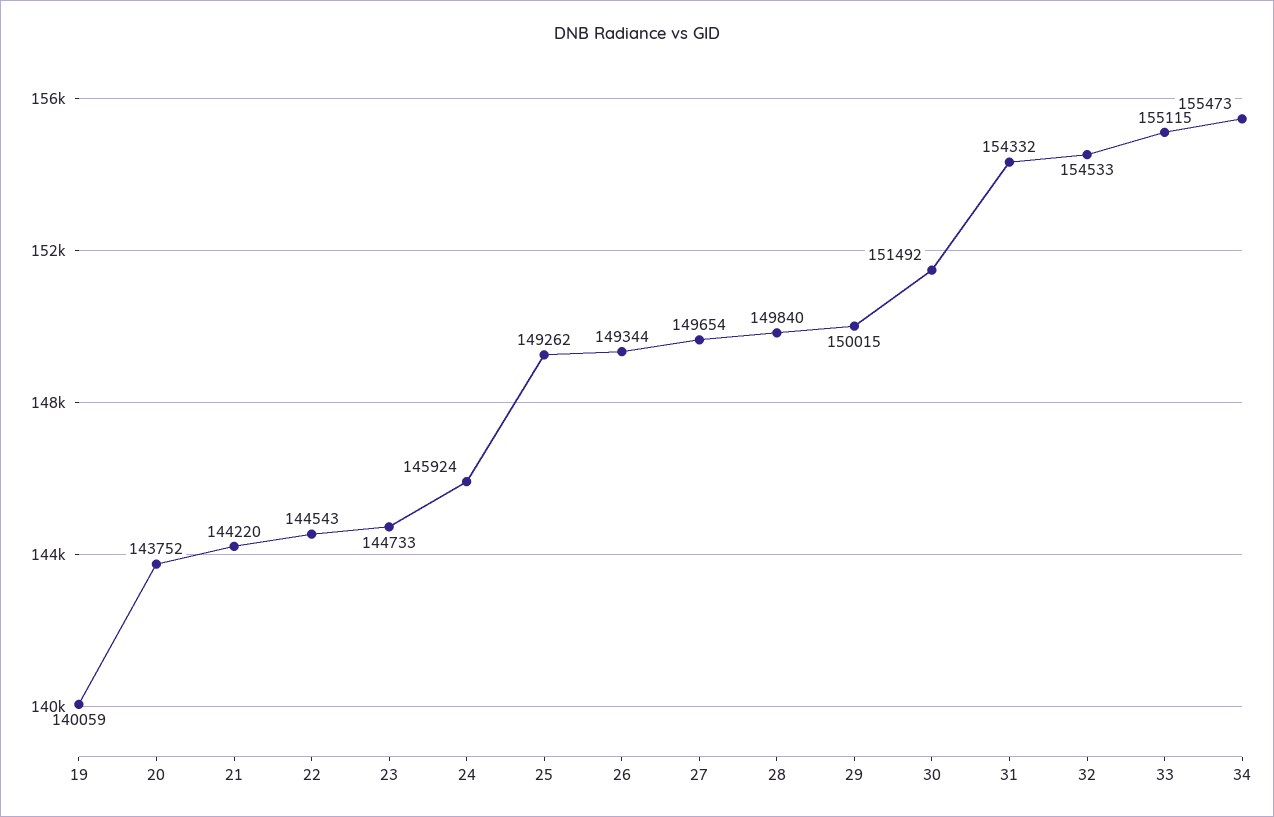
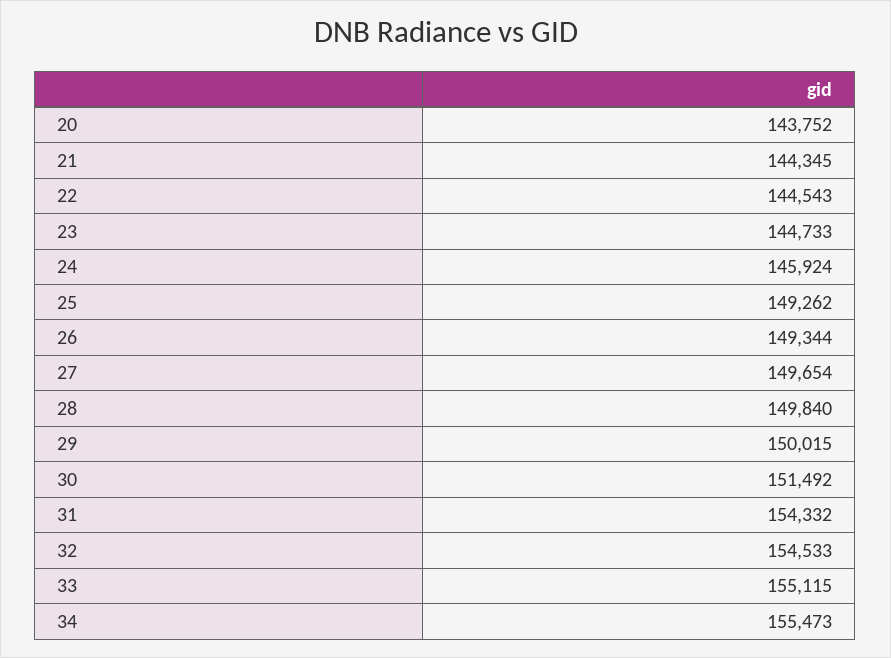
  {
-   "19": 140059,
    "20": 143752,
-   "21": 144220,
+   "21": 144345,
    "22": 144543,
    "23": 144733,
    "24": 145924,
    "25": 149262,
    "26": 149344,
    "27": 149654,
    "28": 149840,
    "29": 150015,
    "30": 151492,
    "31": 154332,
    "32": 154533,
    "33": 155115,
    "34": 155473
  }

